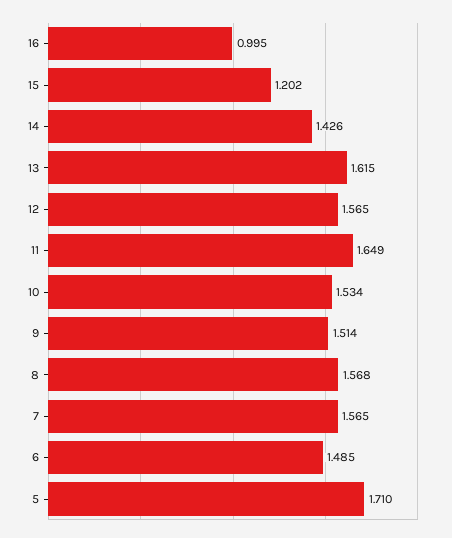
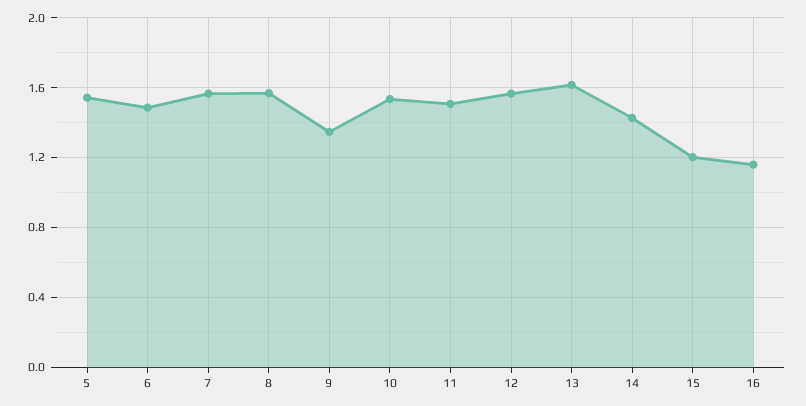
  {
-   "16": 0.995,
+   "16": 1.15,
    "15": 1.202,
    "14": 1.426,
    "13": 1.615,
    "12": 1.565,
-   "11": 1.649,
+   "11": 1.5,
    "10": 1.534,
-   "9": 1.514,
+   "9": 1.35,
    "8": 1.568,
    "7": 1.565,
    "6": 1.485,
-   "5": 1.71
+   "5": 1.55
  }

